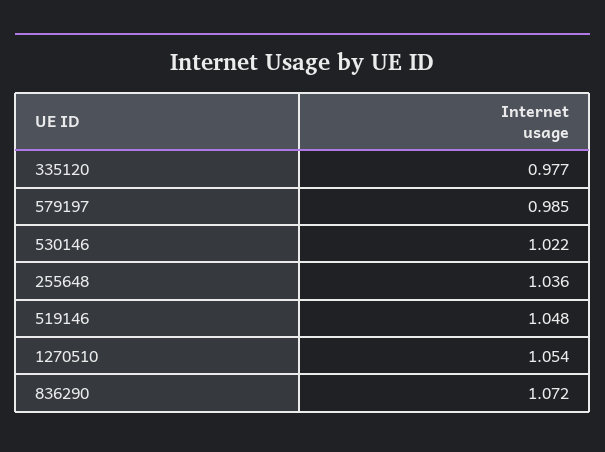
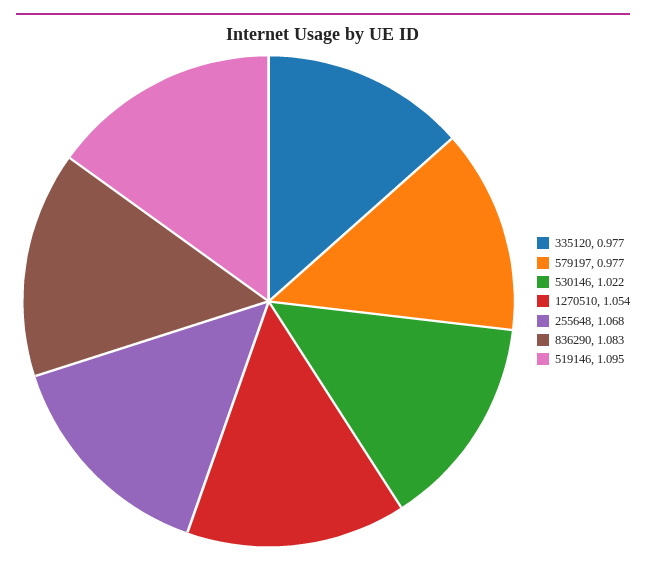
  {
    "335120": 0.977,
-   "579197": 0.985,
+   "579197": 0.977,
    "530146": 1.022,
-   "255648": 1.036,
+   "255648": 1.068,
-   "519146": 1.048,
+   "519146": 1.095,
    "1270510": 1.054,
-   "836290": 1.072
+   "836290": 1.083
  }

